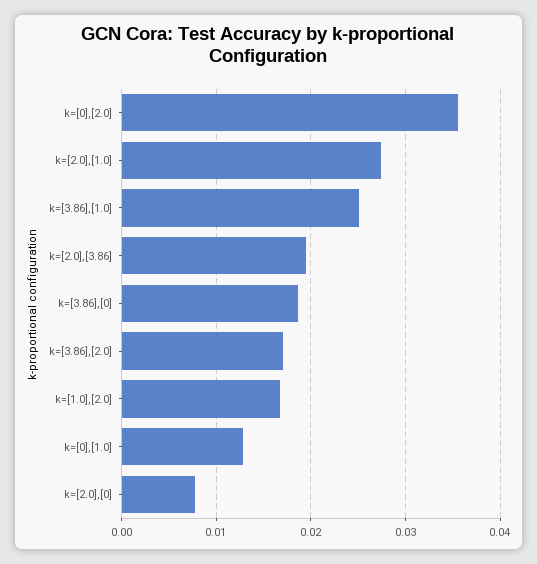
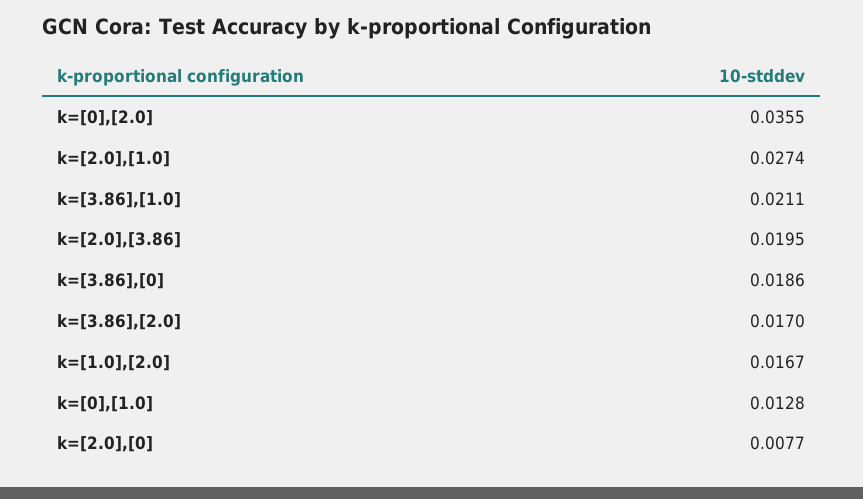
  {
    "k=[0],[2.0]": 0.0355,
    "k=[2.0],[1.0]": 0.0274,
-   "k=[3.86],[1.0]": 0.025,
+   "k=[3.86],[1.0]": 0.0211,
    "k=[2.0],[3.86]": 0.0195,
    "k=[3.86],[0]": 0.0186,
    "k=[3.86],[2.0]": 0.017,
    "k=[1.0],[2.0]": 0.0167,
    "k=[0],[1.0]": 0.0128,
    "k=[2.0],[0]": 0.0077
  }

